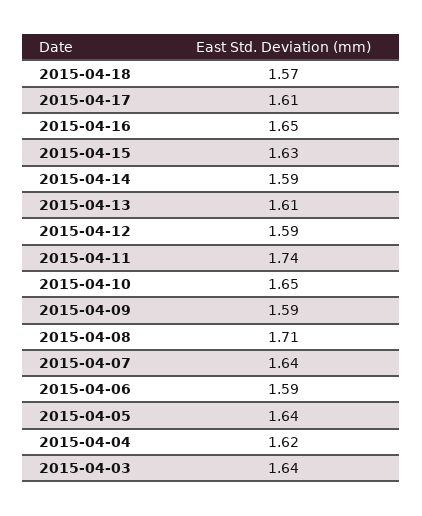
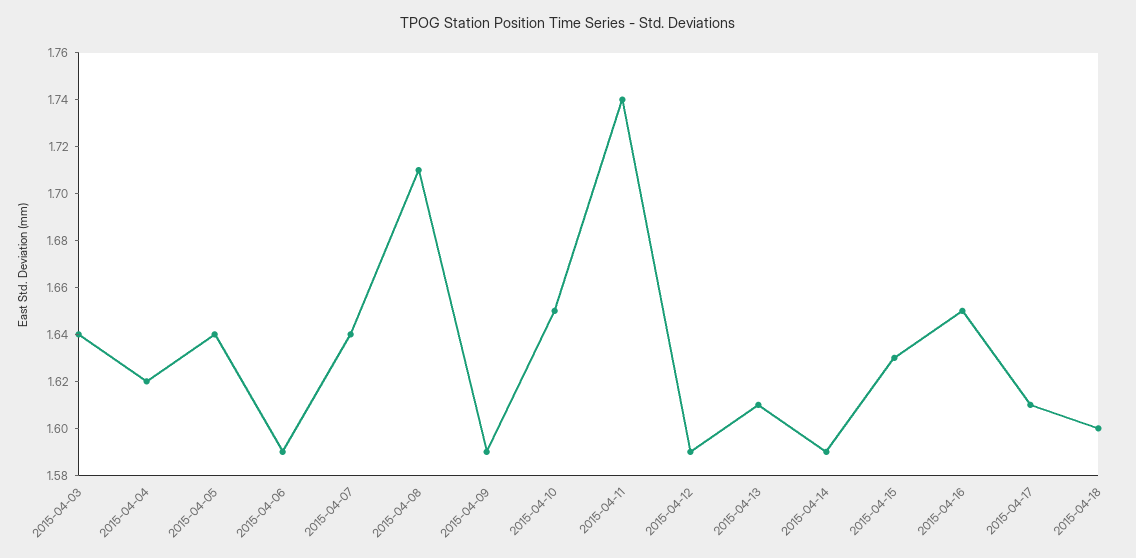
  {
-   "2015-04-18": 1.57,
+   "2015-04-18": 1.6,
    "2015-04-17": 1.61,
    "2015-04-16": 1.65,
    "2015-04-15": 1.63,
    "2015-04-14": 1.59,
    "2015-04-13": 1.61,
    "2015-04-12": 1.59,
    "2015-04-11": 1.74,
    "2015-04-10": 1.65,
    "2015-04-09": 1.59,
    "2015-04-08": 1.71,
    "2015-04-07": 1.64,
    "2015-04-06": 1.59,
    "2015-04-05": 1.64,
    "2015-04-04": 1.62,
    "2015-04-03": 1.64
  }

